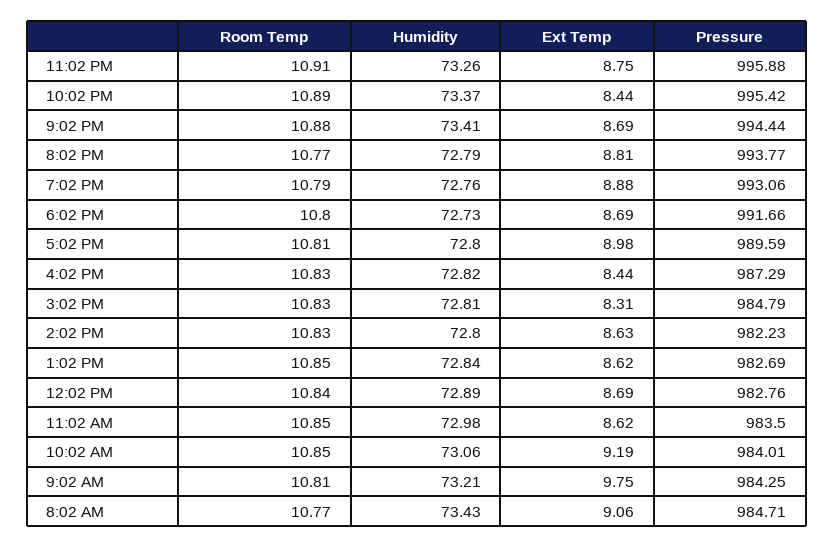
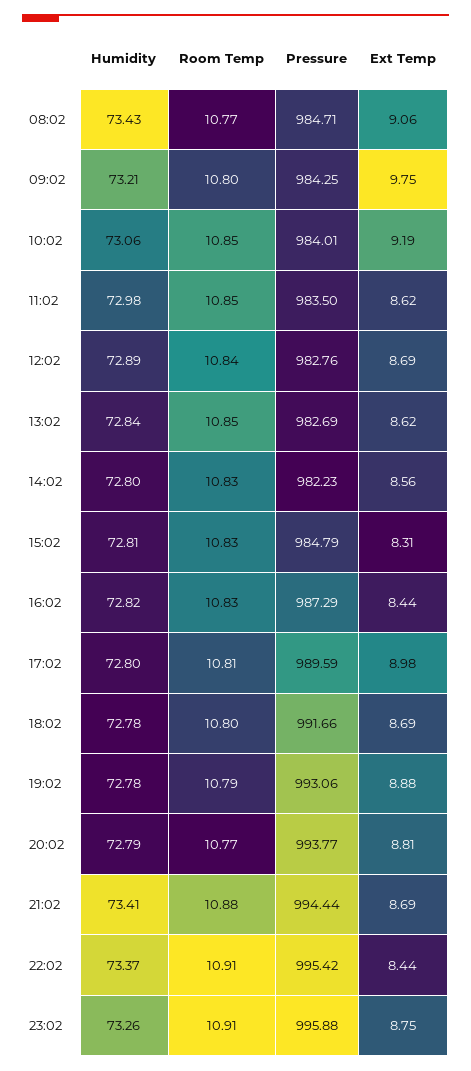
  {
    "Room Temp": {
      "11:02 PM": 10.91,
-     "10:02 PM": 10.89,
+     "10:02 PM": 10.91,
      "9:02 PM": 10.88,
      "8:02 PM": 10.77,
      "7:02 PM": 10.79,
      "6:02 PM": 10.8,
      "5:02 PM": 10.81,
      "4:02 PM": 10.83,
      "3:02 PM": 10.83,
      "2:02 PM": 10.83,
      "1:02 PM": 10.85,
      "12:02 PM": 10.84,
      "11:02 AM": 10.85,
      "10:02 AM": 10.85,
-     "9:02 AM": 10.81,
+     "9:02 AM": 10.8,
      "8:02 AM": 10.77
    },
    "Humidity": {
      "11:02 PM": 73.26,
      "10:02 PM": 73.37,
      "9:02 PM": 73.41,
      "8:02 PM": 72.79,
-     "7:02 PM": 72.76,
+     "7:02 PM": 72.78,
-     "6:02 PM": 72.73,
+     "6:02 PM": 72.78,
      "5:02 PM": 72.8,
      "4:02 PM": 72.82,
      "3:02 PM": 72.81,
      "2:02 PM": 72.8,
      "1:02 PM": 72.84,
      "12:02 PM": 72.89,
      "11:02 AM": 72.98,
      "10:02 AM": 73.06,
      "9:02 AM": 73.21,
      "8:02 AM": 73.43
    },
    "Ext Temp": {
      "11:02 PM": 8.75,
      "10:02 PM": 8.44,
      "9:02 PM": 8.69,
      "8:02 PM": 8.81,
      "7:02 PM": 8.88,
      "6:02 PM": 8.69,
      "5:02 PM": 8.98,
      "4:02 PM": 8.44,
      "3:02 PM": 8.31,
-     "2:02 PM": 8.63,
+     "2:02 PM": 8.56,
      "1:02 PM": 8.62,
      "12:02 PM": 8.69,
      "11:02 AM": 8.62,
      "10:02 AM": 9.19,
      "9:02 AM": 9.75,
      "8:02 AM": 9.06
    },
    "Pressure": {
      "11:02 PM": 995.88,
      "10:02 PM": 995.42,
      "9:02 PM": 994.44,
      "8:02 PM": 993.77,
      "7:02 PM": 993.06,
      "6:02 PM": 991.66,
      "5:02 PM": 989.59,
      "4:02 PM": 987.29,
      "3:02 PM": 984.79,
      "2:02 PM": 982.23,
      "1:02 PM": 982.69,
      "12:02 PM": 982.76,
      "11:02 AM": 983.5,
      "10:02 AM": 984.01,
      "9:02 AM": 984.25,
      "8:02 AM": 984.71
    }
  }

